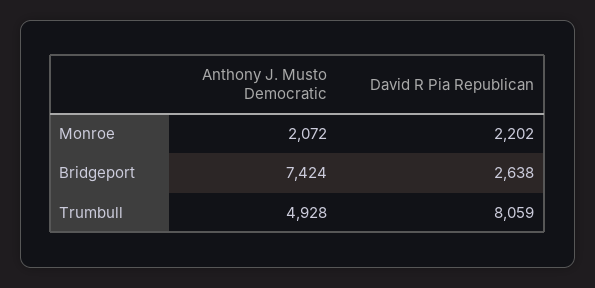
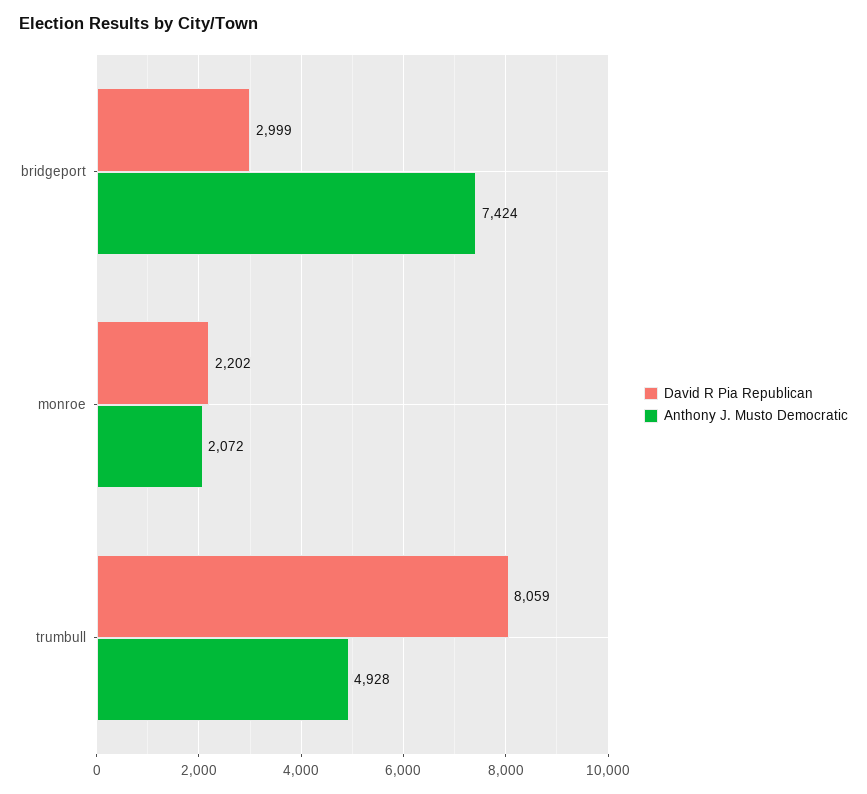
  {
    "Anthony J. Musto Democratic": {
      "Monroe": 2072,
      "Bridgeport": 7424,
      "Trumbull": 4928
    },
    "David R Pia Republican": {
      "Monroe": 2202,
-     "Bridgeport": 2638,
+     "Bridgeport": 2999,
      "Trumbull": 8059
    }
  }

